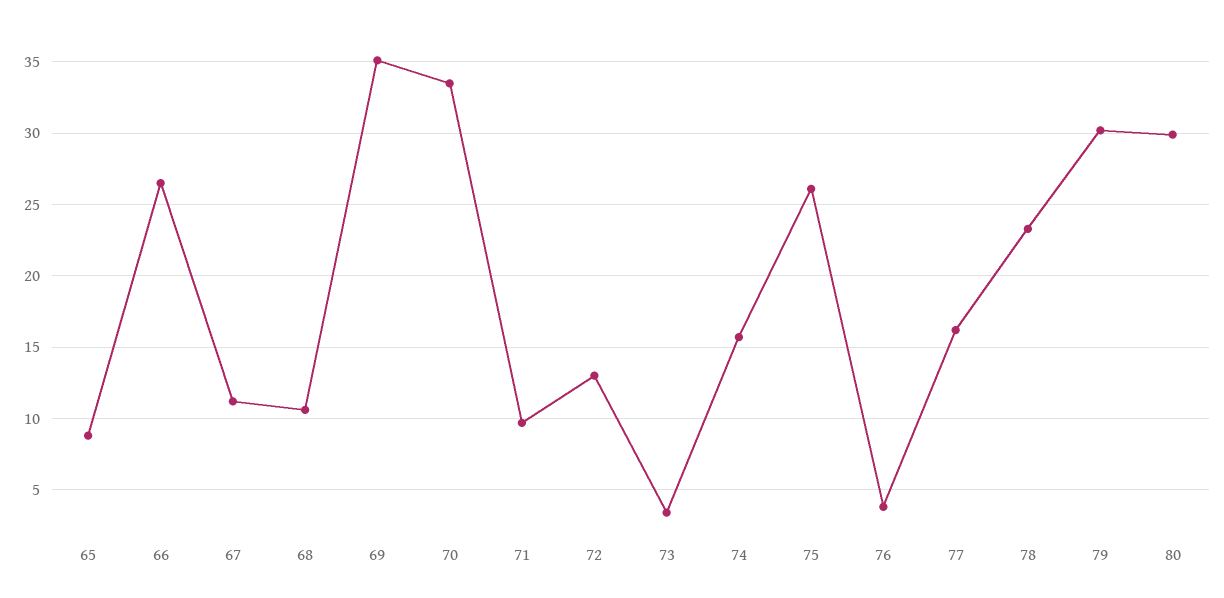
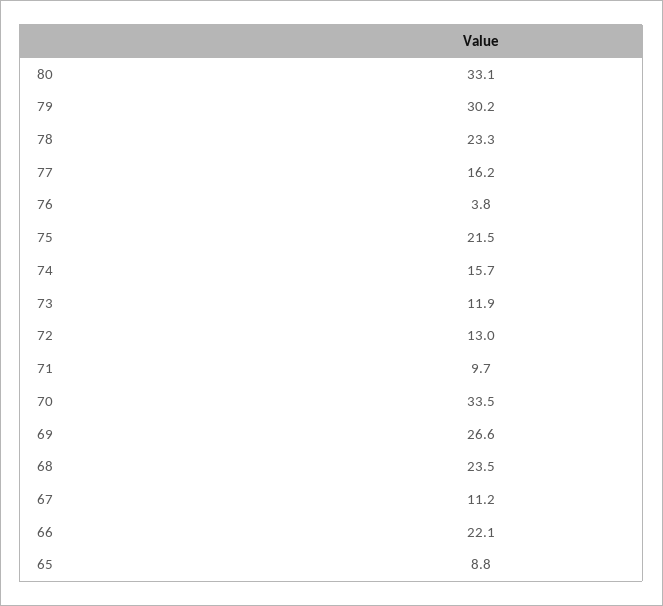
  {
    "65": 8.8,
-   "66": 26.5,
+   "66": 22.1,
    "67": 11.2,
-   "68": 10.5,
+   "68": 23.5,
-   "69": 35,
+   "69": 26.6,
    "70": 33.5,
    "71": 9.7,
    "72": 13,
-   "73": 3.5,
+   "73": 11.9,
    "74": 15.7,
-   "75": 26,
+   "75": 21.5,
    "76": 3.8,
    "77": 16.2,
    "78": 23.3,
    "79": 30.2,
-   "80": 30
+   "80": 33.1
  }

